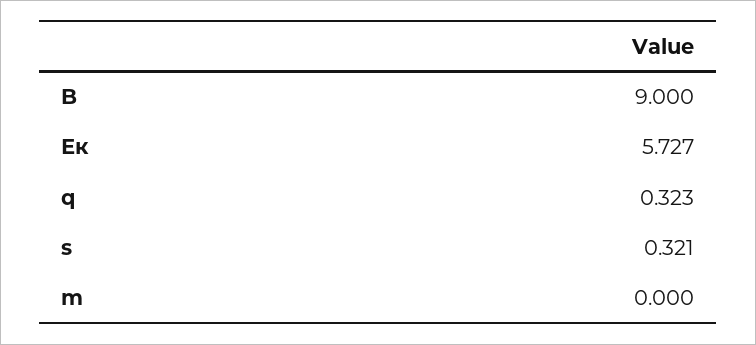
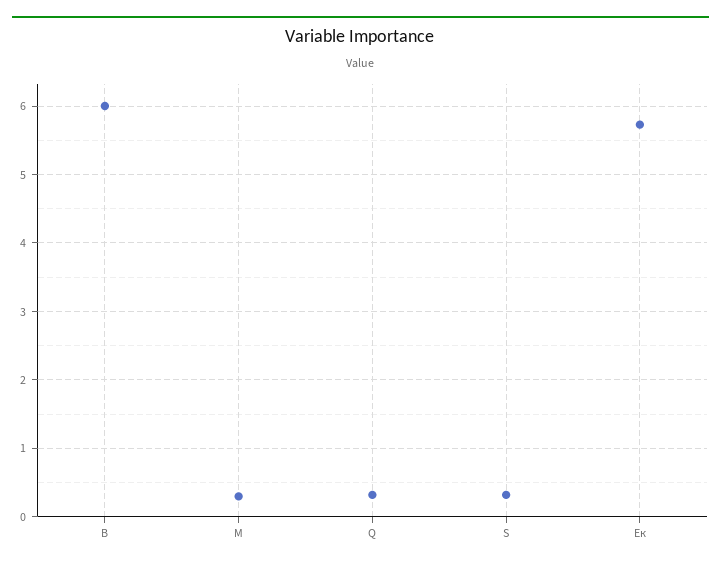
  {
-   "B": 9,
+   "B": 6,
    "Ек": 5.727,
    "q": 0.323,
    "s": 0.321,
-   "m": 0
+   "m": 0.3
  }

